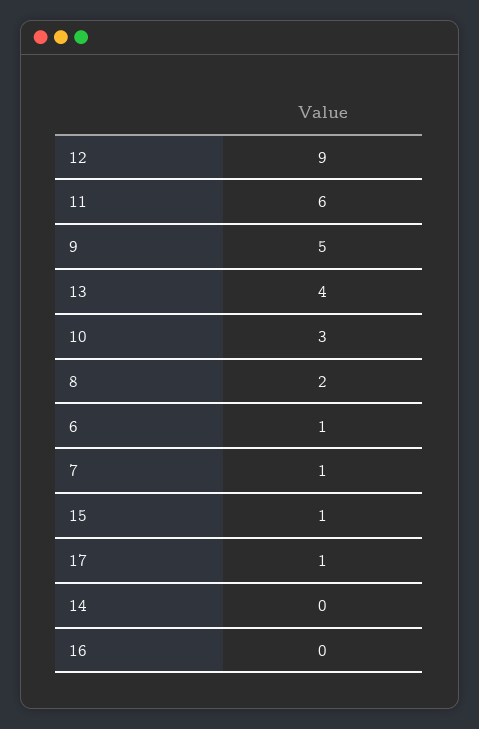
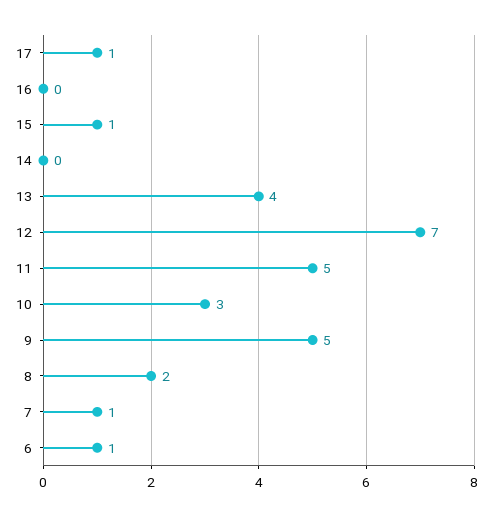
  {
-   "12": 9,
+   "12": 7,
-   "11": 6,
+   "11": 5,
    "9": 5,
    "13": 4,
    "10": 3,
    "8": 2,
    "6": 1,
    "7": 1,
    "15": 1,
    "17": 1,
    "14": 0,
    "16": 0
  }

